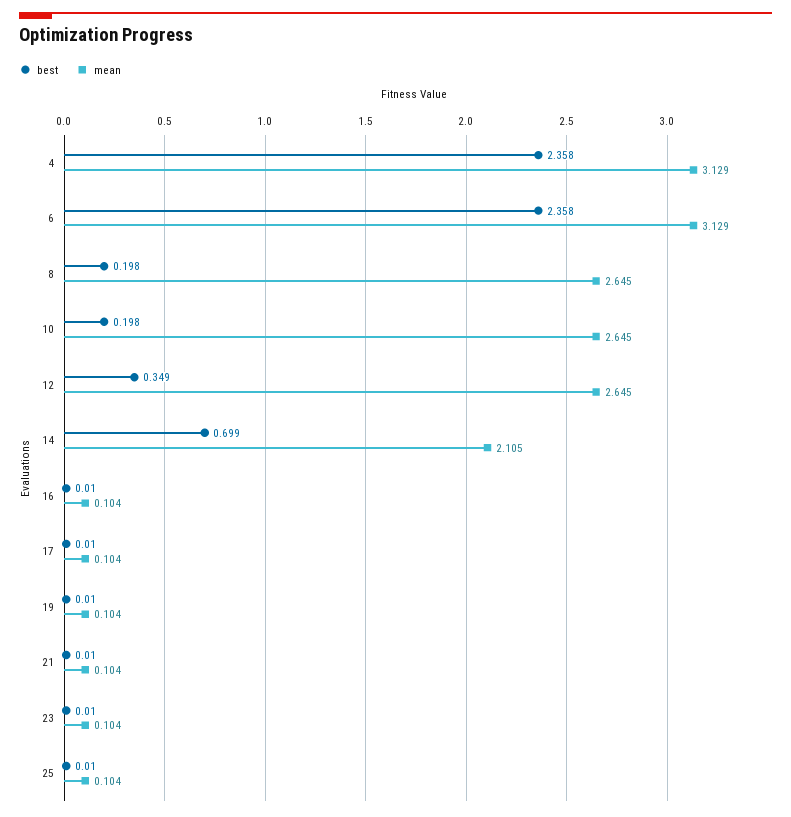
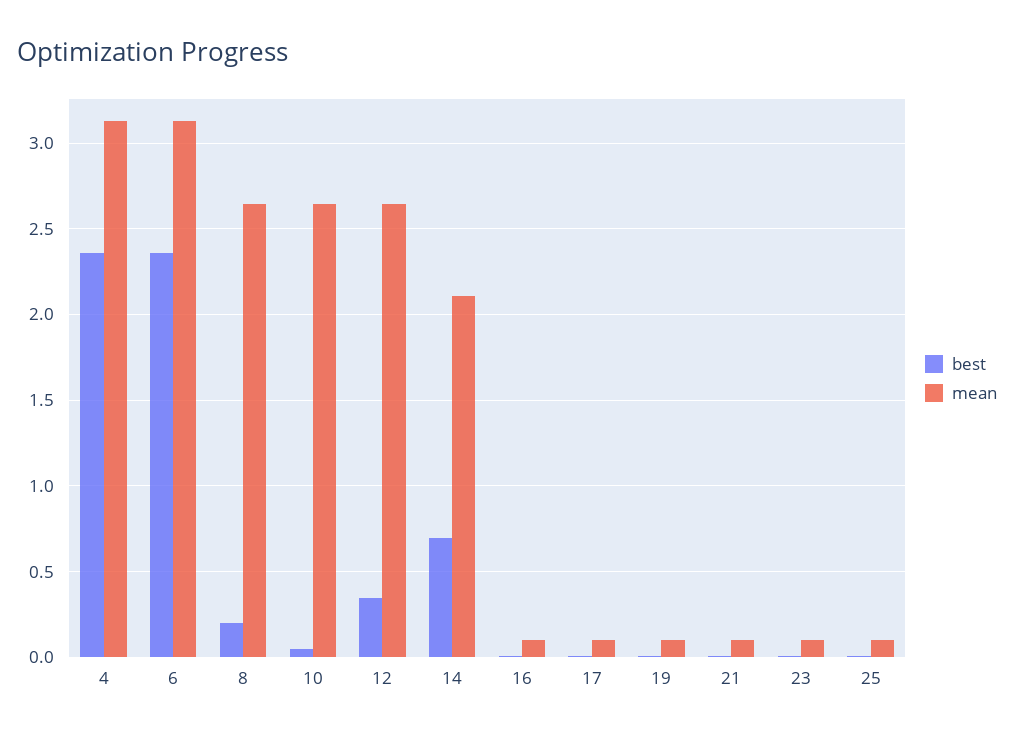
  {
    "best": {
      "4": 2.358,
      "6": 2.358,
      "8": 0.198,
-     "10": 0.198,
+     "10": 0.05,
      "12": 0.349,
      "14": 0.699,
      "16": 0.01,
      "17": 0.01,
      "19": 0.01,
      "21": 0.01,
      "23": 0.01,
      "25": 0.01
    },
    "mean": {
      "4": 3.129,
      "6": 3.129,
      "8": 2.645,
      "10": 2.645,
      "12": 2.645,
      "14": 2.105,
      "16": 0.104,
      "17": 0.104,
      "19": 0.104,
      "21": 0.104,
      "23": 0.104,
      "25": 0.104
    }
  }

